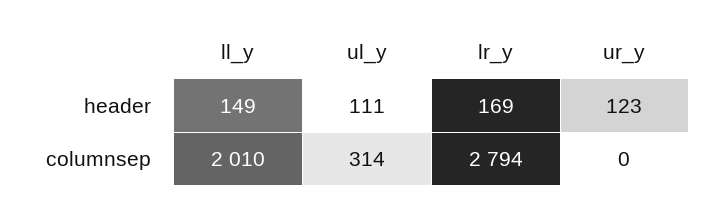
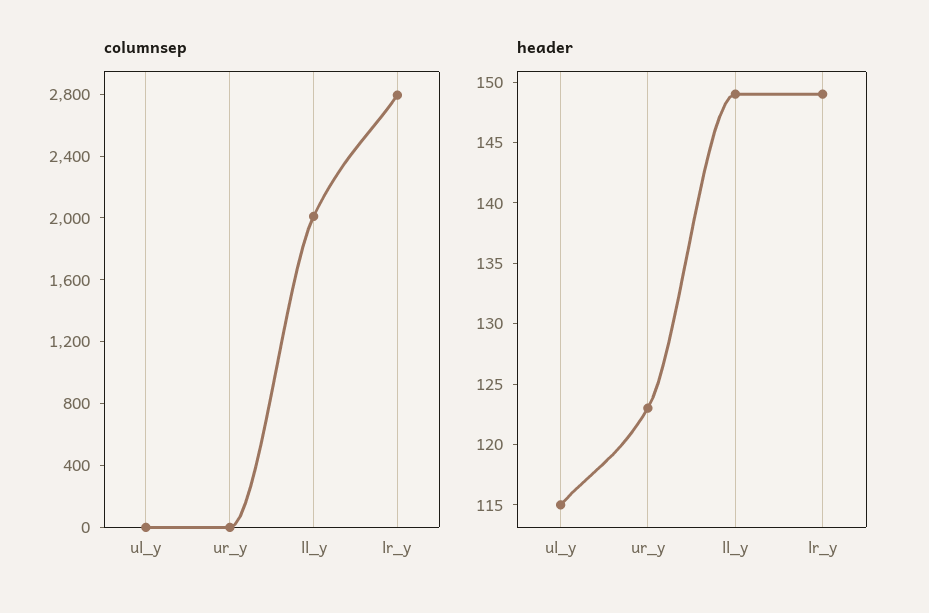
  {
    "header": {
      "ll_y": 149,
-     "ul_y": 111,
+     "ul_y": 115,
-     "lr_y": 169,
+     "lr_y": 149,
      "ur_y": 123
    },
    "columnsep": {
      "ll_y": 2010,
-     "ul_y": 314,
+     "ul_y": 0,
      "lr_y": 2794,
      "ur_y": 0
    }
  }

